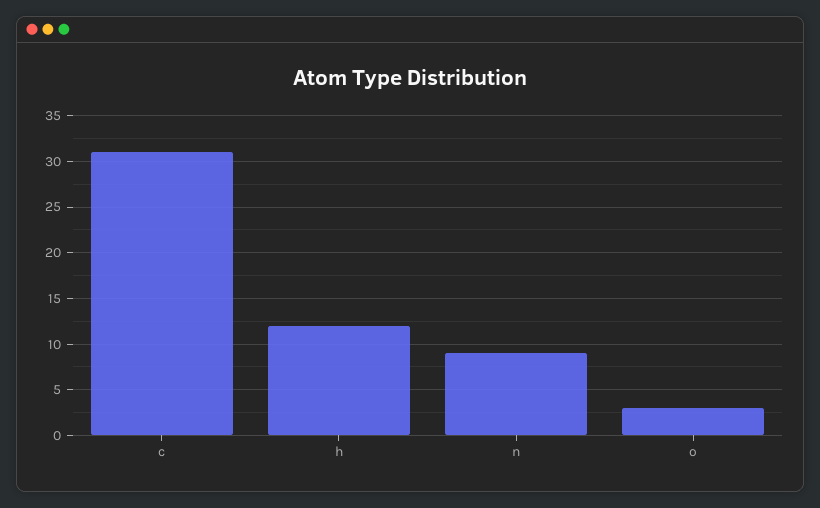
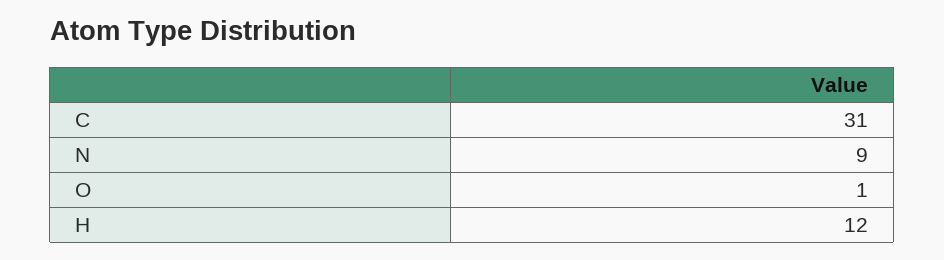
  {
    "c": 31,
    "h": 12,
    "n": 9,
-   "o": 3
+   "o": 1
  }

